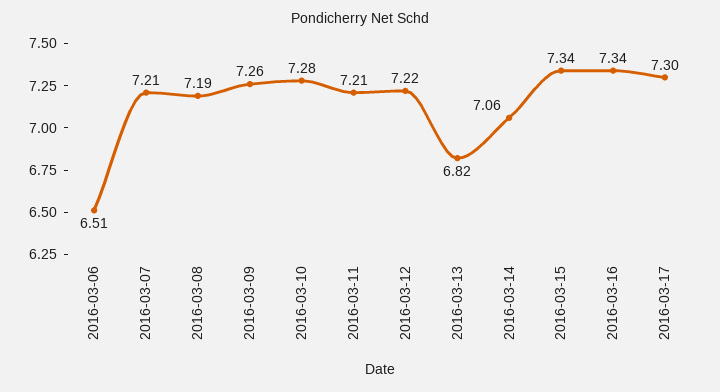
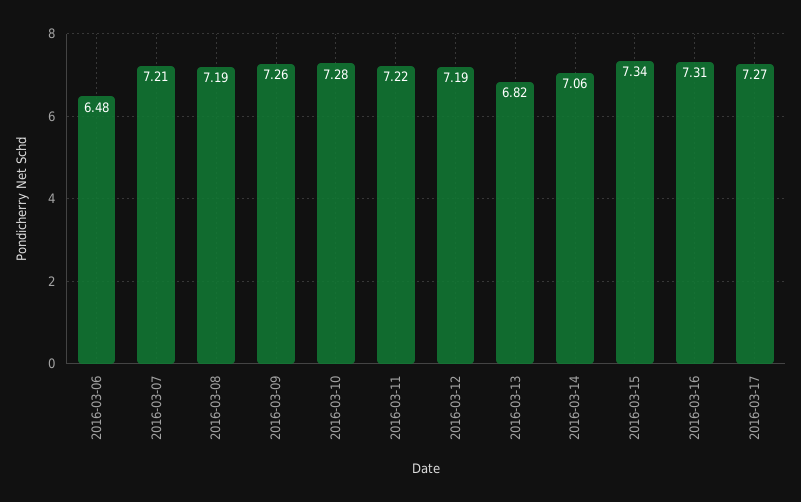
  {
-   "2016-03-06": 6.51,
+   "2016-03-06": 6.48,
    "2016-03-07": 7.21,
    "2016-03-08": 7.19,
    "2016-03-09": 7.26,
    "2016-03-10": 7.28,
-   "2016-03-11": 7.21,
+   "2016-03-11": 7.22,
-   "2016-03-12": 7.22,
+   "2016-03-12": 7.19,
    "2016-03-13": 6.82,
    "2016-03-14": 7.06,
    "2016-03-15": 7.34,
-   "2016-03-16": 7.34,
+   "2016-03-16": 7.31,
-   "2016-03-17": 7.3
+   "2016-03-17": 7.27
  }

